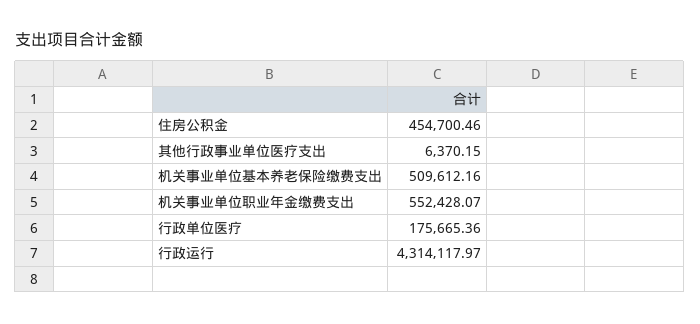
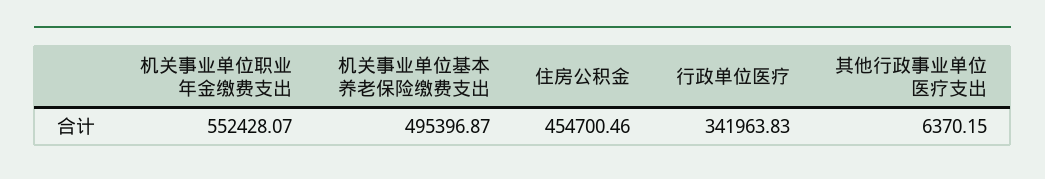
  {
    "住房公积金": 454700.46,
    "其他行政事业单位医疗支出": 6370.15,
-   "机关事业单位基本养老保险缴费支出": 509612.16,
+   "机关事业单位基本养老保险缴费支出": 495396.87,
    "机关事业单位职业年金缴费支出": 552428.07,
-   "行政单位医疗": 175665.36,
+   "行政单位医疗": 341963.83
-   "行政运行": 4314117.97
  }

